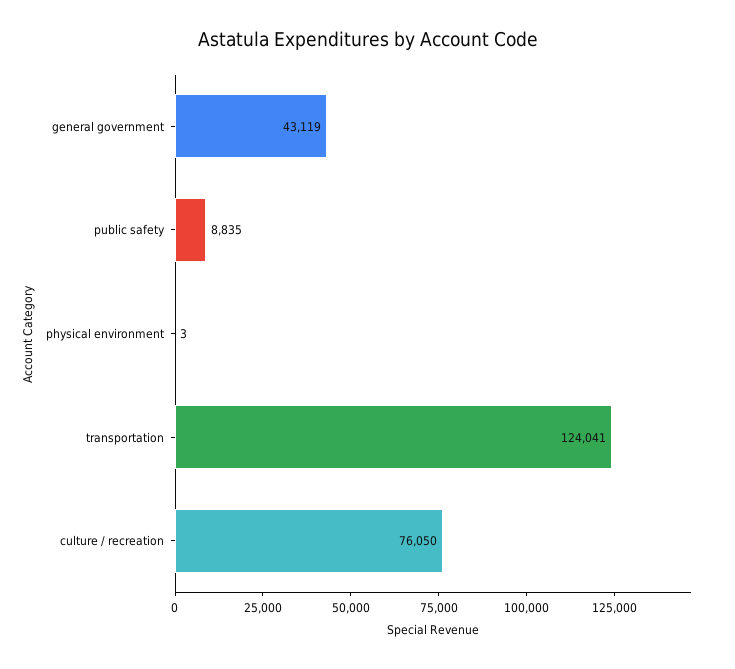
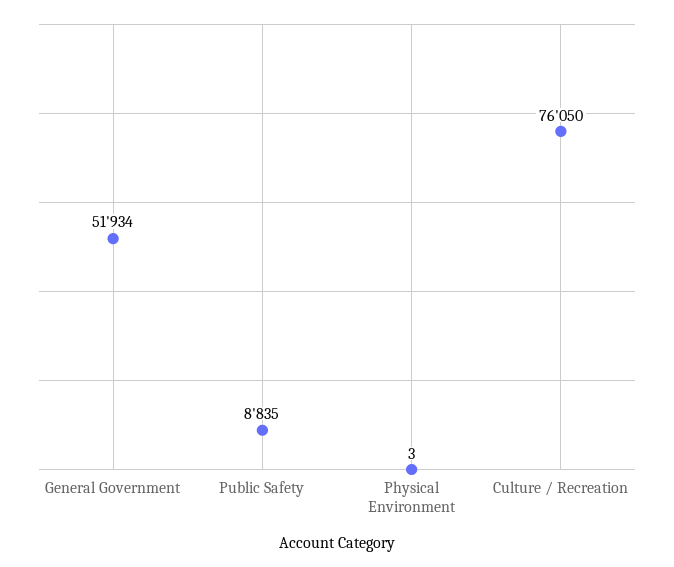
  {
-   "general government": 43119,
+   "general government": 51934,
    "public safety": 8835,
    "physical environment": 3,
-   "transportation": 124041,
    "culture / recreation": 76050
  }

